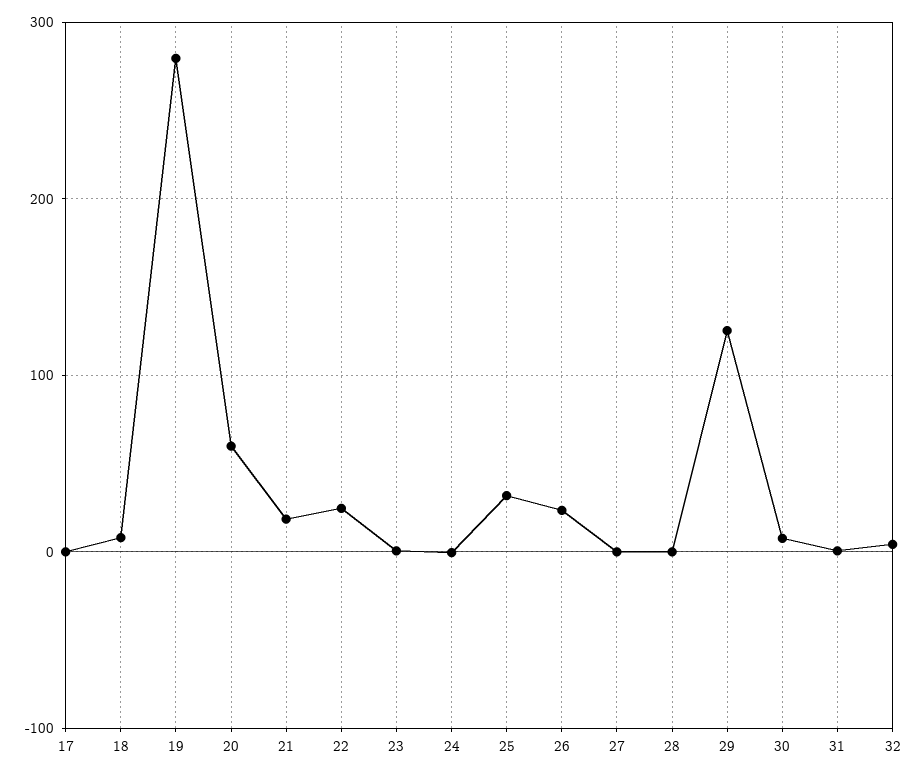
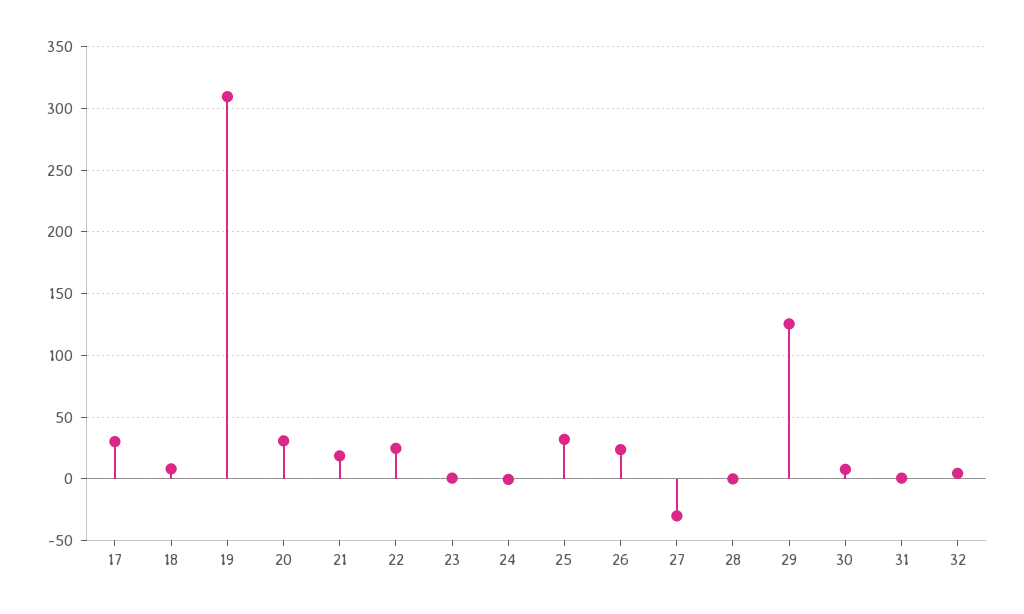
  {
-   "17": 0,
+   "17": 30,
    "18": 10,
-   "19": 280,
+   "19": 310,
-   "20": 60,
+   "20": 30,
    "21": 20,
    "22": 25,
    "23": 0,
    "24": 0,
    "25": 30,
    "26": 25,
-   "27": 0,
+   "27": -30,
    "28": 0,
    "29": 125,
    "30": 10,
    "31": 0,
    "32": 5
  }

